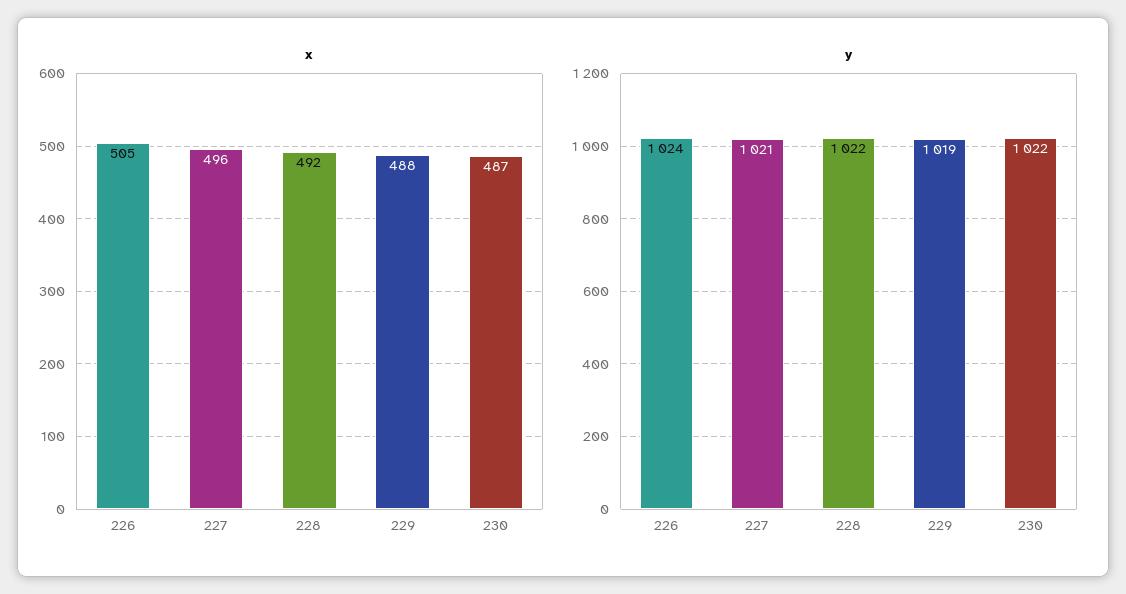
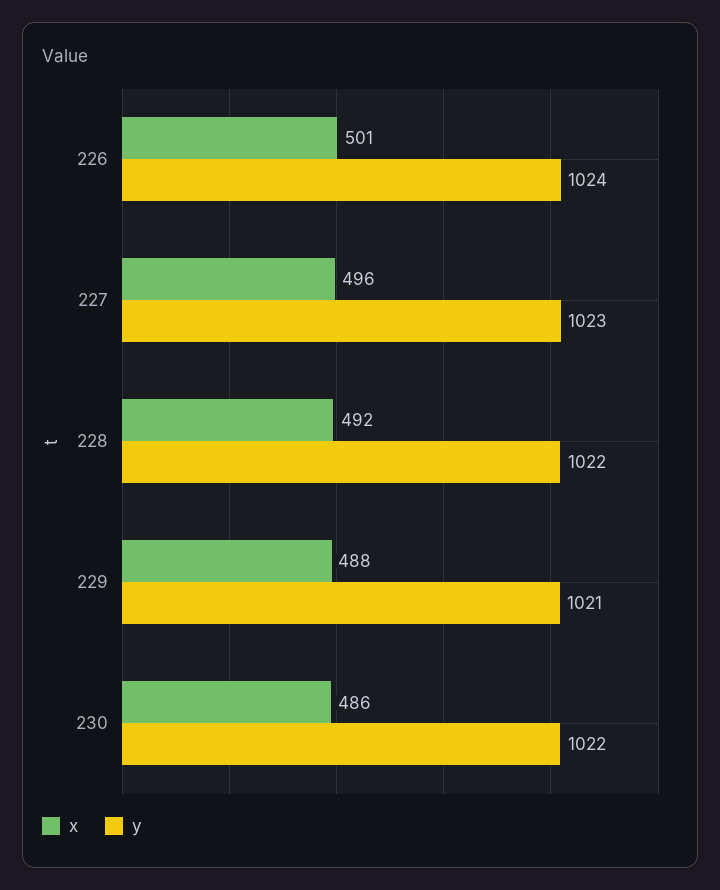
  {
    "x": {
-     "226": 505,
+     "226": 501,
      "227": 496,
      "228": 492,
      "229": 488,
-     "230": 487
+     "230": 486
    },
    "y": {
      "226": 1024,
-     "227": 1021,
+     "227": 1023,
      "228": 1022,
-     "229": 1019,
+     "229": 1021,
      "230": 1022
    }
  }

